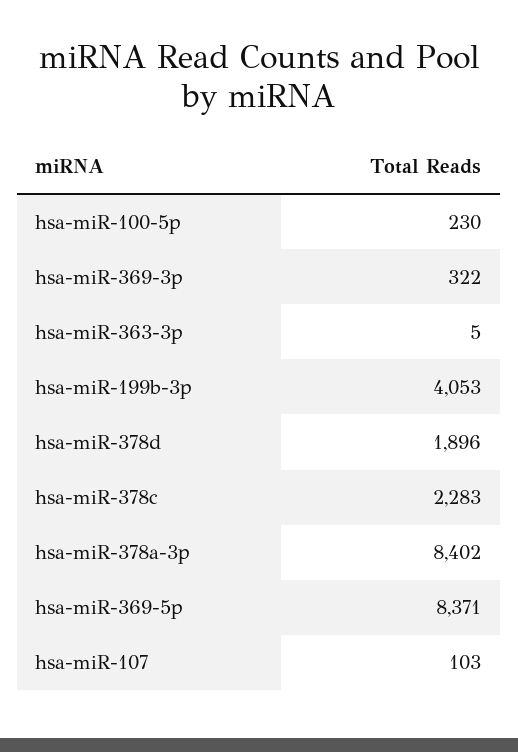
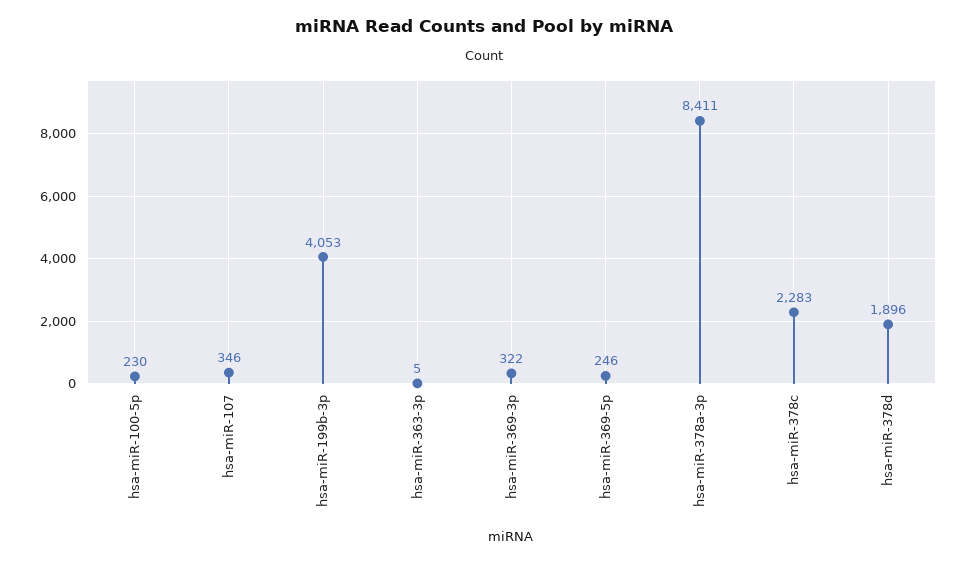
  {
    "hsa-miR-100-5p": 230,
    "hsa-miR-369-3p": 322,
    "hsa-miR-363-3p": 5,
    "hsa-miR-199b-3p": 4053,
    "hsa-miR-378d": 1896,
    "hsa-miR-378c": 2283,
-   "hsa-miR-378a-3p": 8402,
+   "hsa-miR-378a-3p": 8411,
-   "hsa-miR-369-5p": 8371,
+   "hsa-miR-369-5p": 246,
-   "hsa-miR-107": 103
+   "hsa-miR-107": 346
  }

